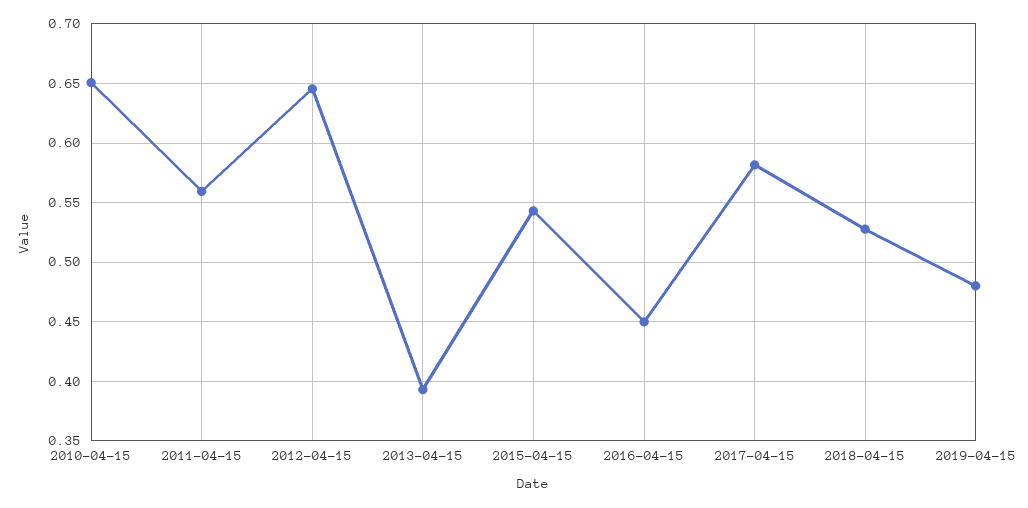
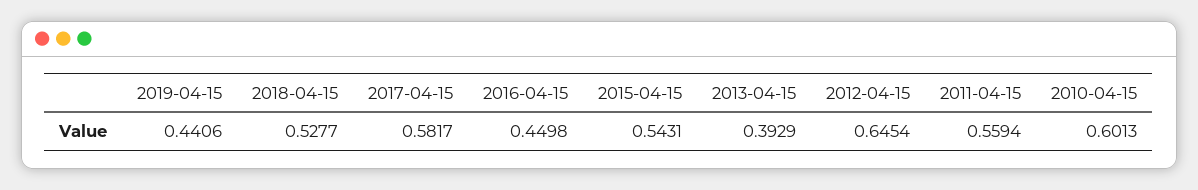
  {
-   "2010-04-15": 0.65,
+   "2010-04-15": 0.6013,
    "2011-04-15": 0.5594,
    "2012-04-15": 0.6454,
    "2013-04-15": 0.3929,
    "2015-04-15": 0.5431,
    "2016-04-15": 0.4498,
    "2017-04-15": 0.5817,
    "2018-04-15": 0.5277,
-   "2019-04-15": 0.48
+   "2019-04-15": 0.4406
  }

